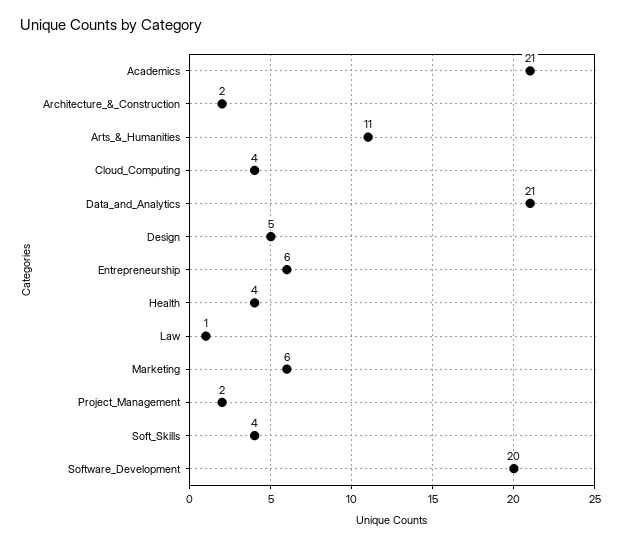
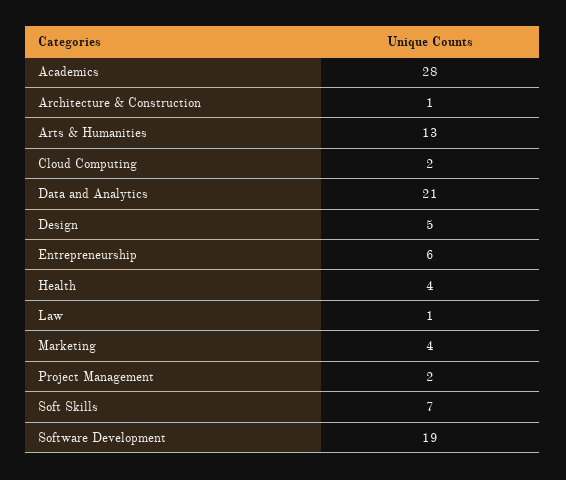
  {
-   "Academics": 21,
+   "Academics": 28,
-   "Architecture_&_Construction": 2,
+   "Architecture_&_Construction": 1,
-   "Arts_&_Humanities": 11,
+   "Arts_&_Humanities": 13,
-   "Cloud_Computing": 4,
+   "Cloud_Computing": 2,
    "Data_and_Analytics": 21,
    "Design": 5,
    "Entrepreneurship": 6,
    "Health": 4,
    "Law": 1,
-   "Marketing": 6,
+   "Marketing": 4,
    "Project_Management": 2,
-   "Soft_Skills": 4,
+   "Soft_Skills": 7,
-   "Software_Development": 20
+   "Software_Development": 19
  }

